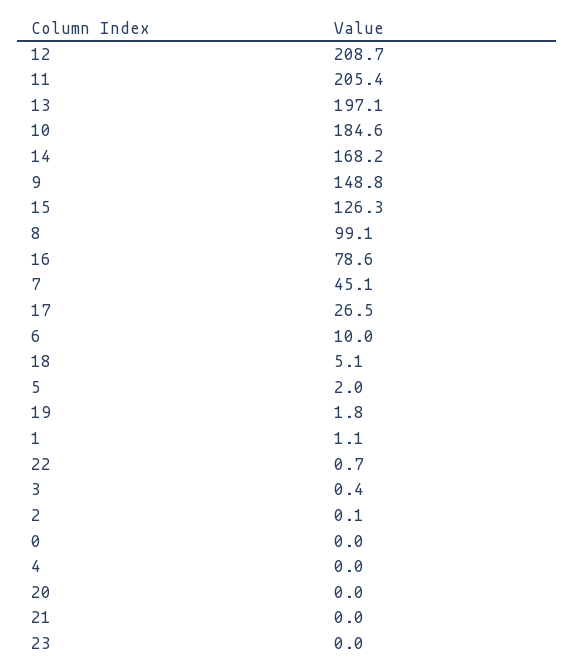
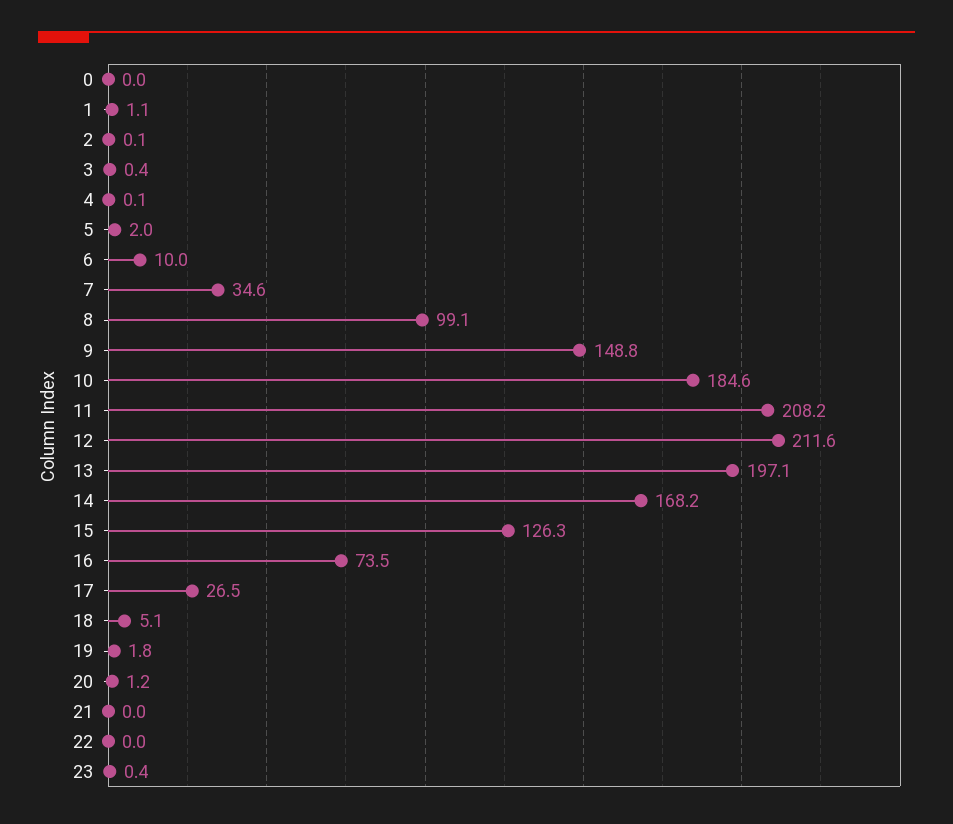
  {
-   "12": 208.7,
+   "12": 211.6,
-   "11": 205.4,
+   "11": 208.2,
    "13": 197.1,
    "10": 184.6,
    "14": 168.2,
    "9": 148.8,
    "15": 126.3,
    "8": 99.1,
-   "16": 78.6,
+   "16": 73.5,
-   "7": 45.1,
+   "7": 34.6,
    "17": 26.5,
    "6": 10,
    "18": 5.1,
    "5": 2,
    "19": 1.8,
    "1": 1.1,
-   "22": 0.7,
+   "22": 0,
    "3": 0.4,
    "2": 0.1,
    "0": 0,
-   "4": 0,
+   "4": 0.1,
-   "20": 0,
+   "20": 1.2,
    "21": 0,
-   "23": 0
+   "23": 0.4
  }

